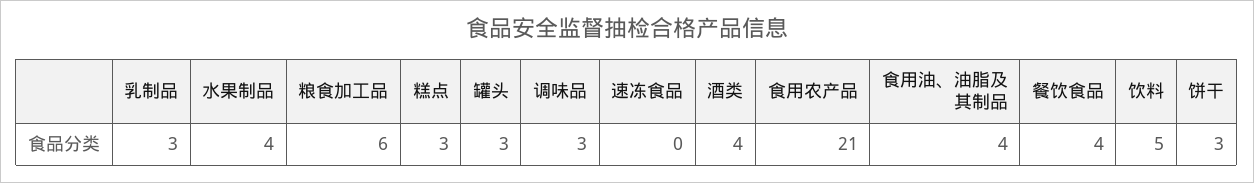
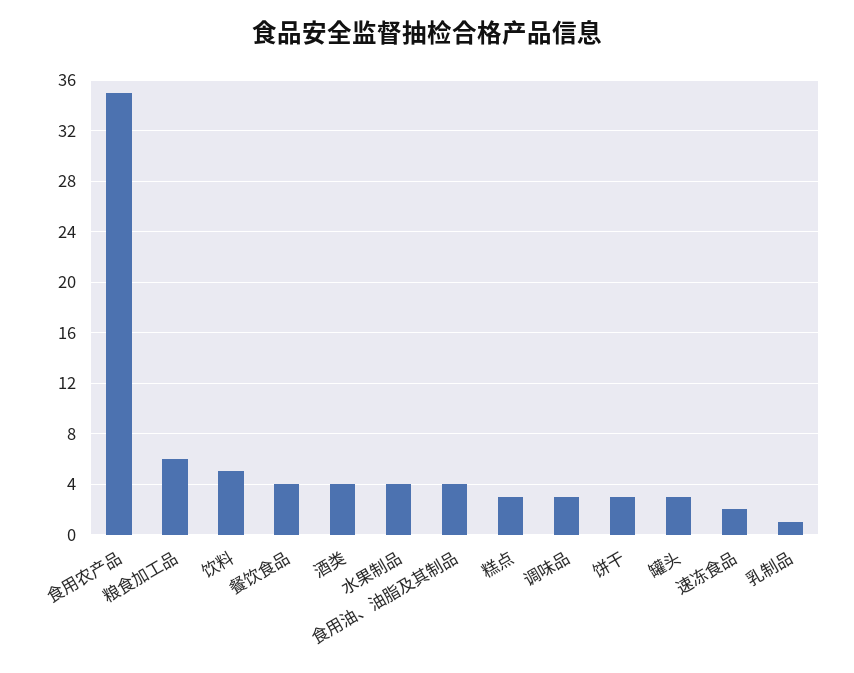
  {
-   "乳制品": 3,
+   "乳制品": 1,
    "水果制品": 4,
    "粮食加工品": 6,
    "糕点": 3,
    "罐头": 3,
    "调味品": 3,
-   "速冻食品": 0,
+   "速冻食品": 2,
    "酒类": 4,
-   "食用农产品": 21,
+   "食用农产品": 35,
    "食用油、油脂及其制品": 4,
    "餐饮食品": 4,
    "饮料": 5,
    "饼干": 3
  }

